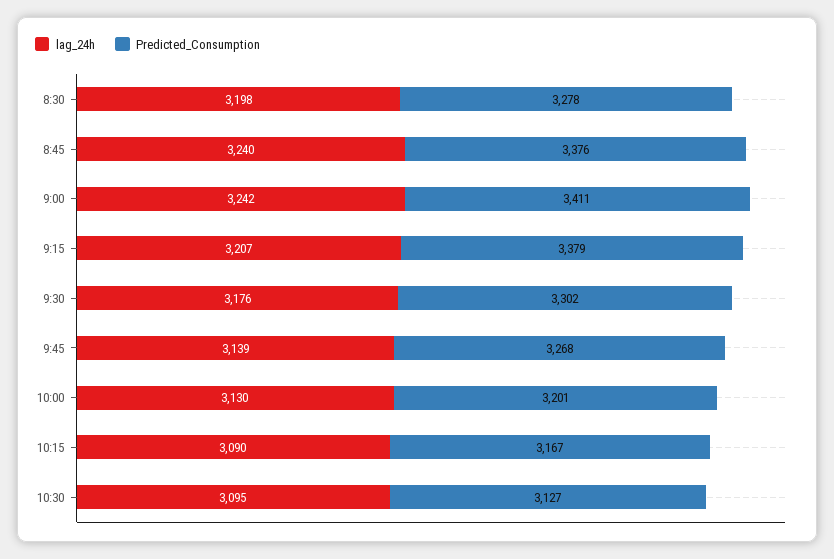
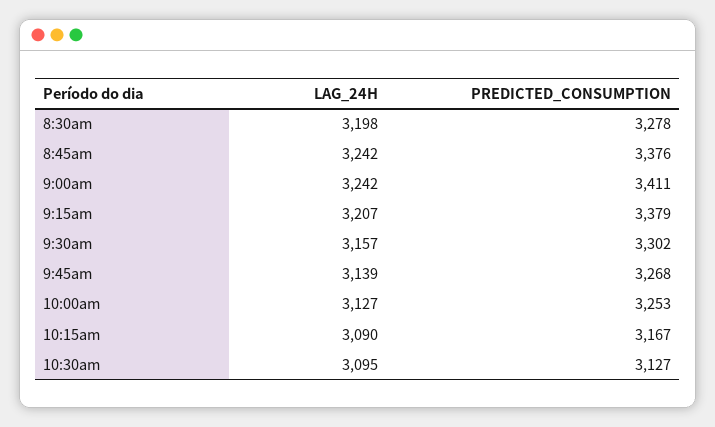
  {
    "lag_24h": {
      "8:30": 3198,
-     "8:45": 3240,
+     "8:45": 3242,
      "9:00": 3242,
      "9:15": 3207,
-     "9:30": 3176,
+     "9:30": 3157,
      "9:45": 3139,
-     "10:00": 3130,
+     "10:00": 3127,
      "10:15": 3090,
      "10:30": 3095
    },
    "Predicted_Consumption": {
      "8:30": 3278,
      "8:45": 3376,
      "9:00": 3411,
      "9:15": 3379,
      "9:30": 3302,
      "9:45": 3268,
-     "10:00": 3201,
+     "10:00": 3253,
      "10:15": 3167,
      "10:30": 3127
    }
  }

